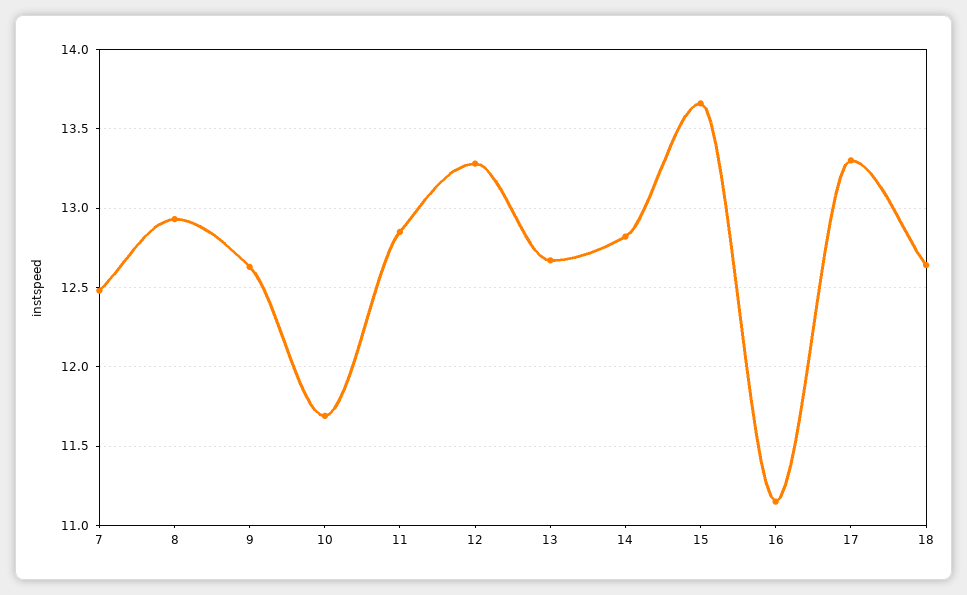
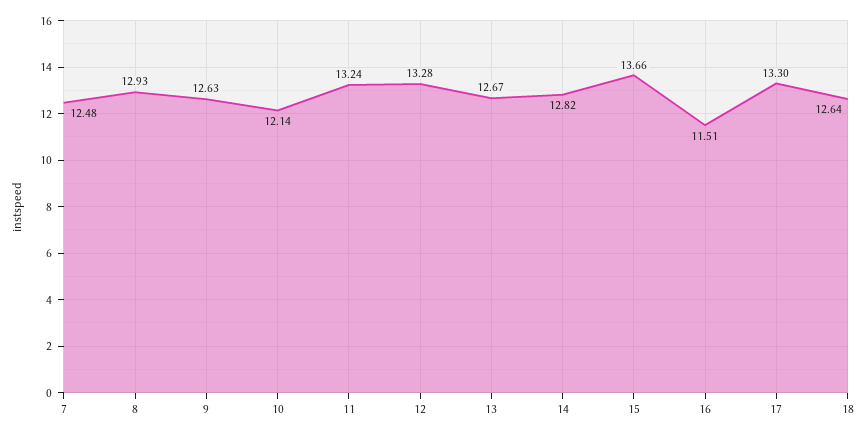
  {
    "7": 12.48,
    "8": 12.93,
    "9": 12.63,
-   "10": 11.7,
+   "10": 12.14,
-   "11": 12.85,
+   "11": 13.24,
    "12": 13.28,
    "13": 12.67,
    "14": 12.82,
    "15": 13.66,
-   "16": 11.15,
+   "16": 11.51,
    "17": 13.3,
    "18": 12.64
  }

